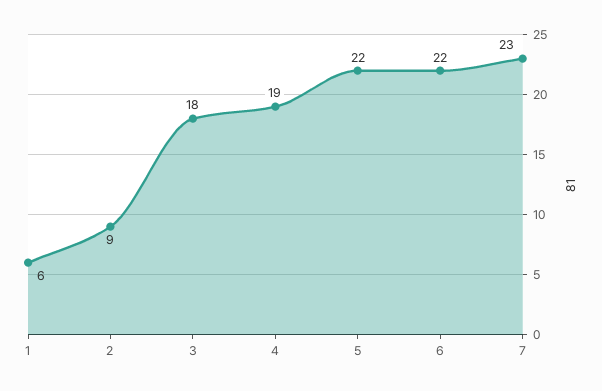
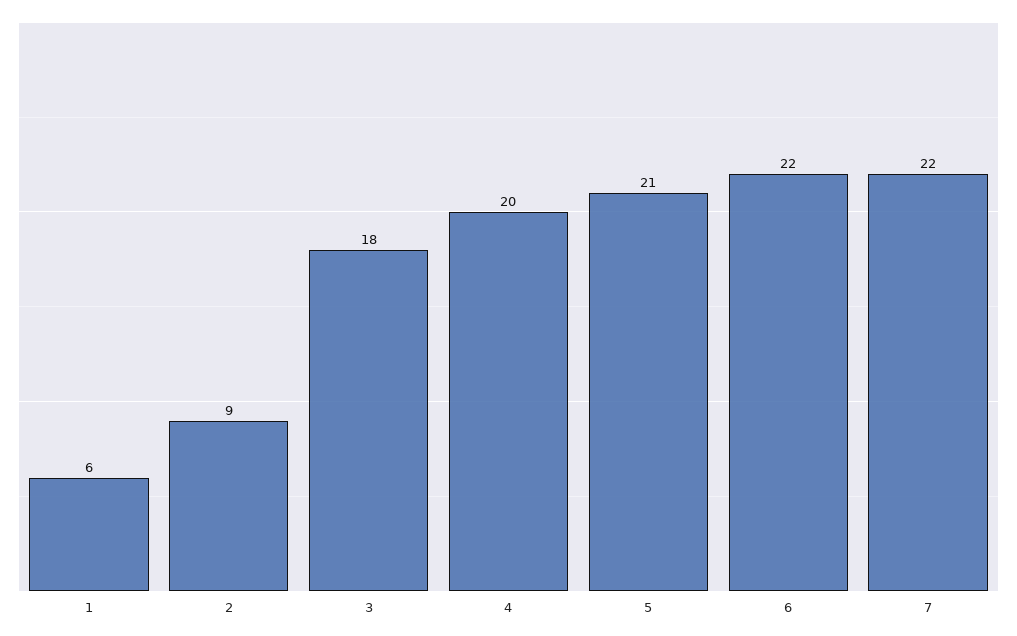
  {
    "1": 6,
    "2": 9,
    "3": 18,
-   "4": 19,
+   "4": 20,
-   "5": 22,
+   "5": 21,
    "6": 22,
-   "7": 23
+   "7": 22
  }

